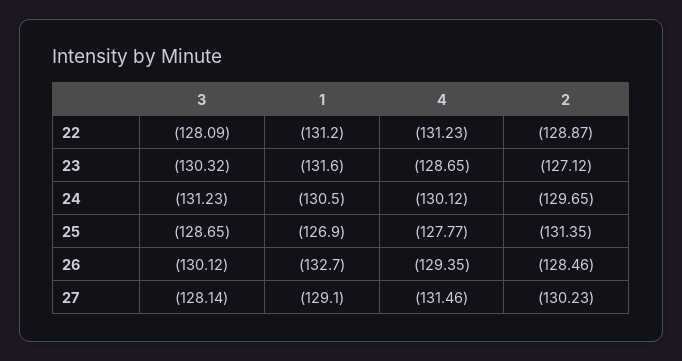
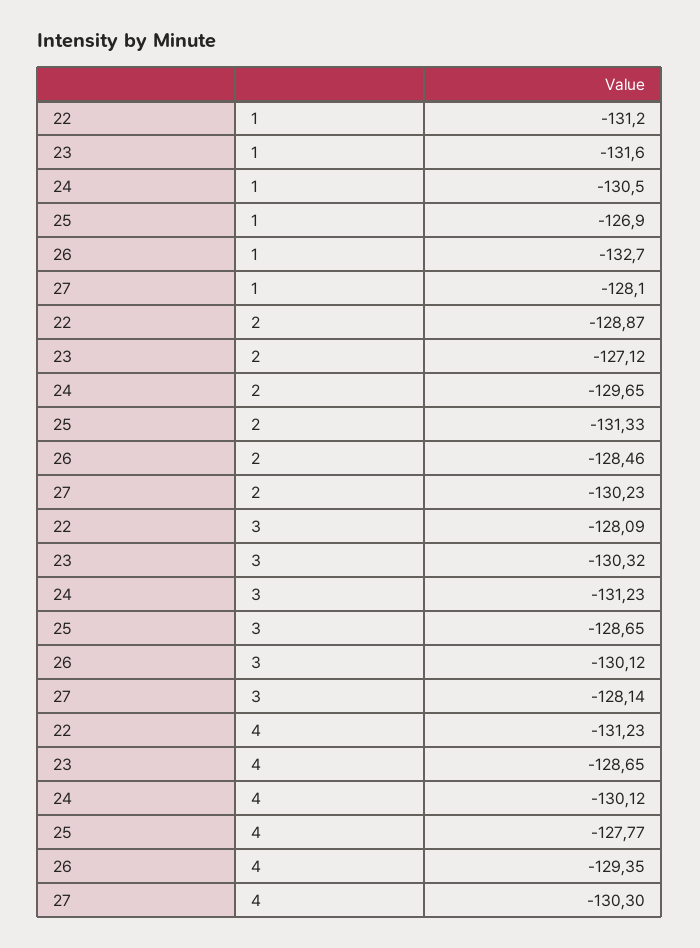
  {
    "3": {
      "22": -128.09,
      "23": -130.32,
      "24": -131.23,
      "25": -128.65,
      "26": -130.12,
      "27": -128.14
    },
    "1": {
      "22": -131.2,
      "23": -131.6,
      "24": -130.5,
      "25": -126.9,
      "26": -132.7,
-     "27": -129.1
+     "27": -128.1
    },
    "4": {
      "22": -131.23,
      "23": -128.65,
      "24": -130.12,
      "25": -127.77,
      "26": -129.35,
-     "27": -131.46
+     "27": -130.3
    },
    "2": {
      "22": -128.87,
      "23": -127.12,
      "24": -129.65,
-     "25": -131.35,
+     "25": -131.33,
      "26": -128.46,
      "27": -130.23
    }
  }

